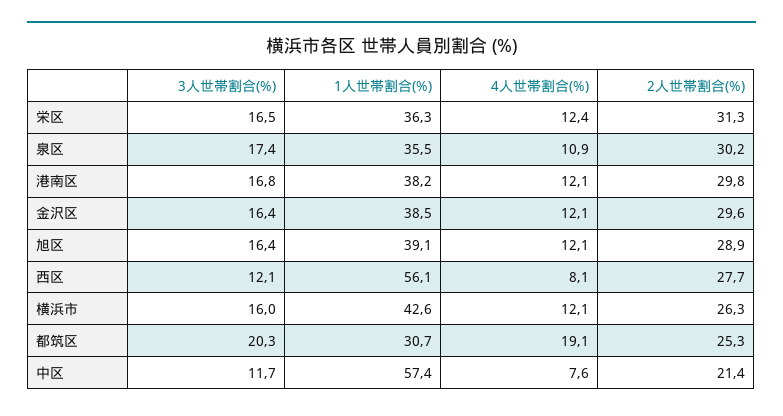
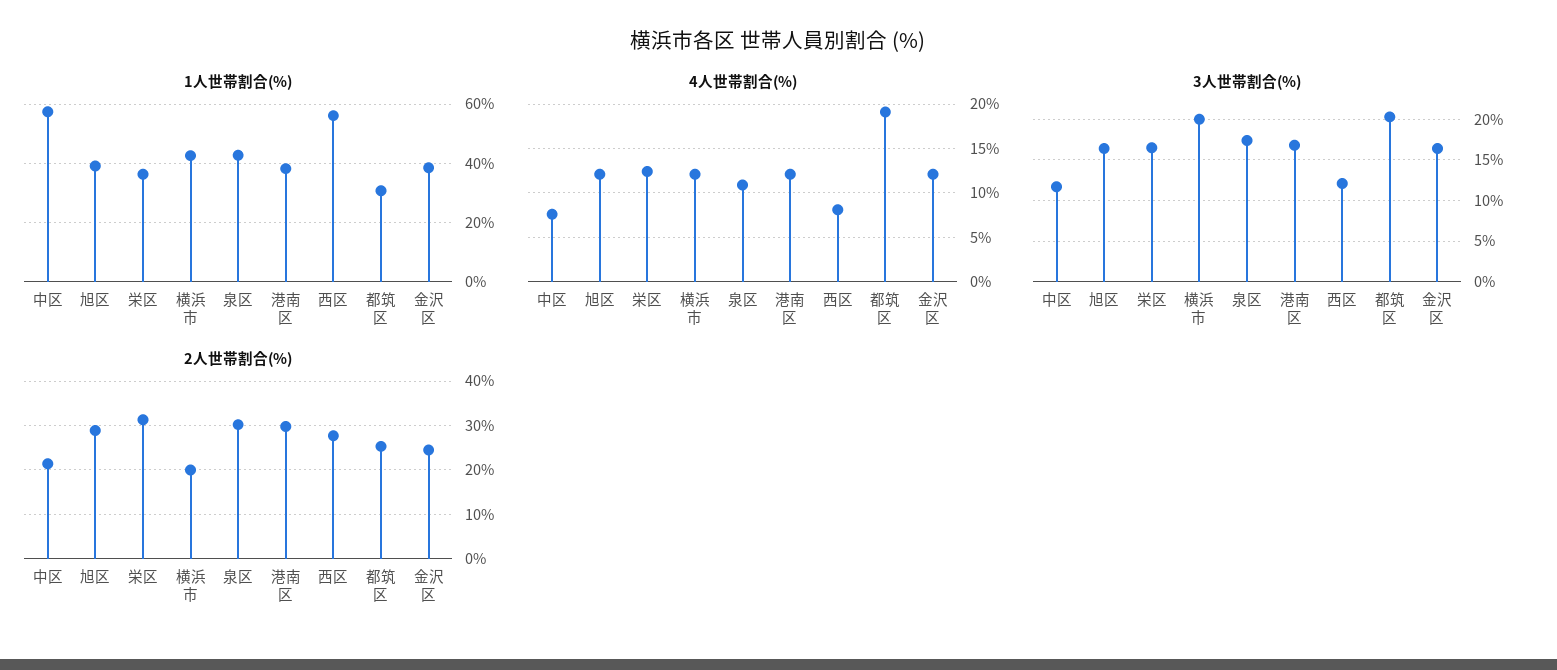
  {
    "3人世帯割合(%)": {
      "栄区": 16.5,
      "泉区": 17.4,
      "港南区": 16.8,
      "金沢区": 16.4,
      "旭区": 16.4,
      "西区": 12.1,
-     "横浜市": 16,
+     "横浜市": 20,
      "都筑区": 20.3,
      "中区": 11.7
    },
    "1人世帯割合(%)": {
      "栄区": 36.3,
-     "泉区": 35.5,
+     "泉区": 42.5,
      "港南区": 38.2,
      "金沢区": 38.5,
      "旭区": 39.1,
      "西区": 56.1,
      "横浜市": 42.6,
      "都筑区": 30.7,
      "中区": 57.4
    },
    "4人世帯割合(%)": {
      "栄区": 12.4,
      "泉区": 10.9,
      "港南区": 12.1,
      "金沢区": 12.1,
      "旭区": 12.1,
      "西区": 8.1,
      "横浜市": 12.1,
      "都筑区": 19.1,
      "中区": 7.6
    },
    "2人世帯割合(%)": {
      "栄区": 31.3,
      "泉区": 30.2,
      "港南区": 29.8,
-     "金沢区": 29.6,
+     "金沢区": 24,
      "旭区": 28.9,
      "西区": 27.7,
-     "横浜市": 26.3,
+     "横浜市": 20,
      "都筑区": 25.3,
      "中区": 21.4
    }
  }

